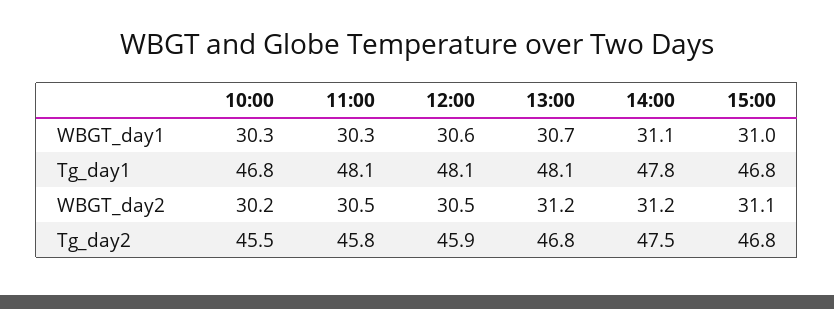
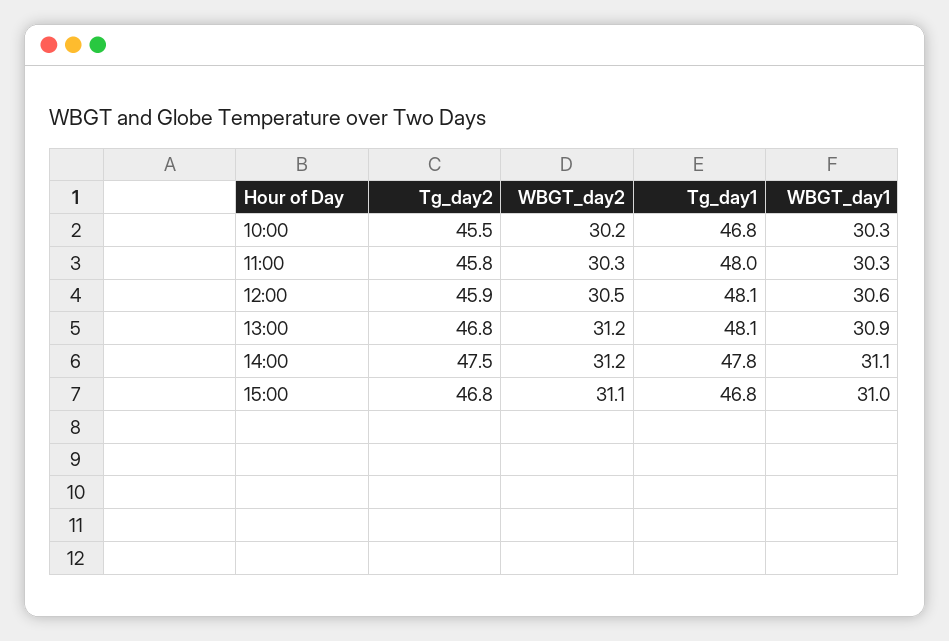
  {
    "10:00": {
      "WBGT_day1": 30.3,
      "Tg_day1": 46.8,
      "WBGT_day2": 30.2,
      "Tg_day2": 45.5
    },
    "11:00": {
      "WBGT_day1": 30.3,
-     "Tg_day1": 48.1,
+     "Tg_day1": 48,
-     "WBGT_day2": 30.5,
+     "WBGT_day2": 30.3,
      "Tg_day2": 45.8
    },
    "12:00": {
      "WBGT_day1": 30.6,
      "Tg_day1": 48.1,
      "WBGT_day2": 30.5,
      "Tg_day2": 45.9
    },
    "13:00": {
-     "WBGT_day1": 30.7,
+     "WBGT_day1": 30.9,
      "Tg_day1": 48.1,
      "WBGT_day2": 31.2,
      "Tg_day2": 46.8
    },
    "14:00": {
      "WBGT_day1": 31.1,
      "Tg_day1": 47.8,
      "WBGT_day2": 31.2,
      "Tg_day2": 47.5
    },
    "15:00": {
      "WBGT_day1": 31,
      "Tg_day1": 46.8,
      "WBGT_day2": 31.1,
      "Tg_day2": 46.8
    }
  }

